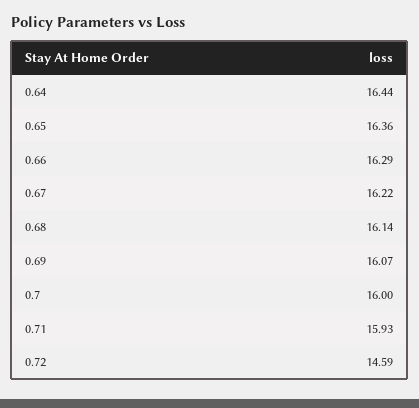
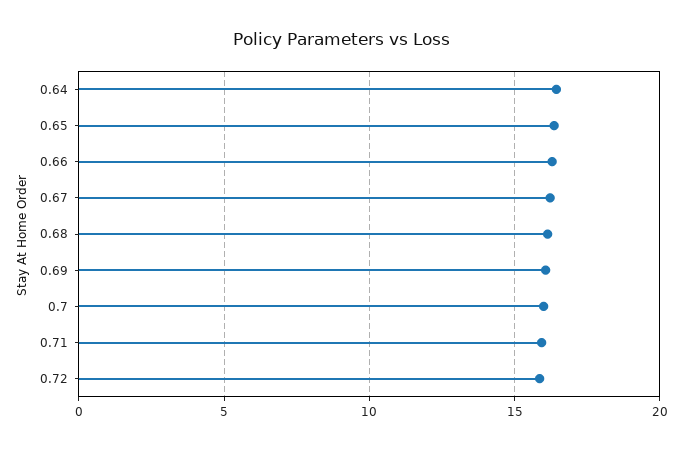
  {
    "0.64": 16.44,
    "0.65": 16.36,
    "0.66": 16.29,
    "0.67": 16.22,
    "0.68": 16.14,
    "0.69": 16.07,
    "0.7": 16,
    "0.71": 15.93,
-   "0.72": 14.59
+   "0.72": 16
  }

